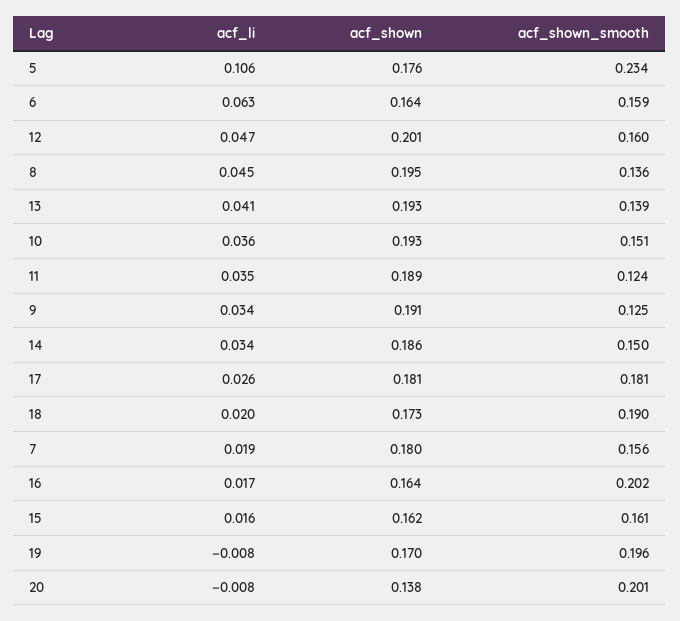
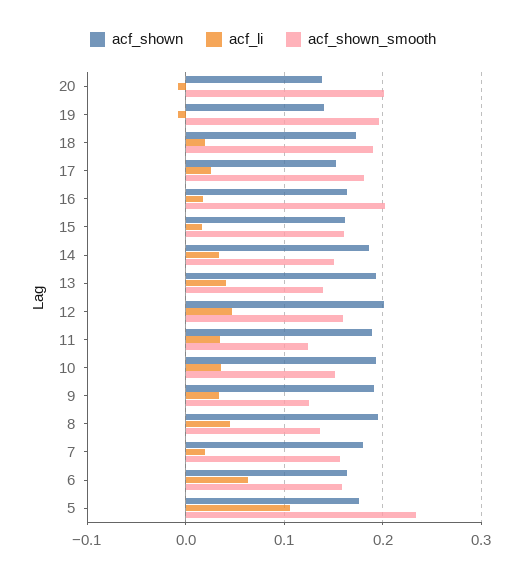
  {
    "acf_li": {
      "5": 0.106,
      "6": 0.063,
      "12": 0.047,
      "8": 0.045,
      "13": 0.041,
      "10": 0.036,
      "11": 0.035,
      "9": 0.034,
      "14": 0.034,
      "17": 0.026,
      "18": 0.02,
      "7": 0.019,
      "16": 0.017,
      "15": 0.016,
      "19": -0.008,
      "20": -0.008
    },
    "acf_shown": {
      "5": 0.176,
      "6": 0.164,
      "12": 0.201,
      "8": 0.195,
      "13": 0.193,
      "10": 0.193,
      "11": 0.189,
      "9": 0.191,
      "14": 0.186,
-     "17": 0.181,
+     "17": 0.15,
      "18": 0.173,
      "7": 0.18,
      "16": 0.164,
      "15": 0.162,
-     "19": 0.17,
+     "19": 0.14,
      "20": 0.138
    },
    "acf_shown_smooth": {
      "5": 0.234,
      "6": 0.159,
      "12": 0.16,
      "8": 0.136,
      "13": 0.139,
      "10": 0.151,
      "11": 0.124,
      "9": 0.125,
      "14": 0.15,
      "17": 0.181,
      "18": 0.19,
      "7": 0.156,
      "16": 0.202,
      "15": 0.161,
      "19": 0.196,
      "20": 0.201
    }
  }

